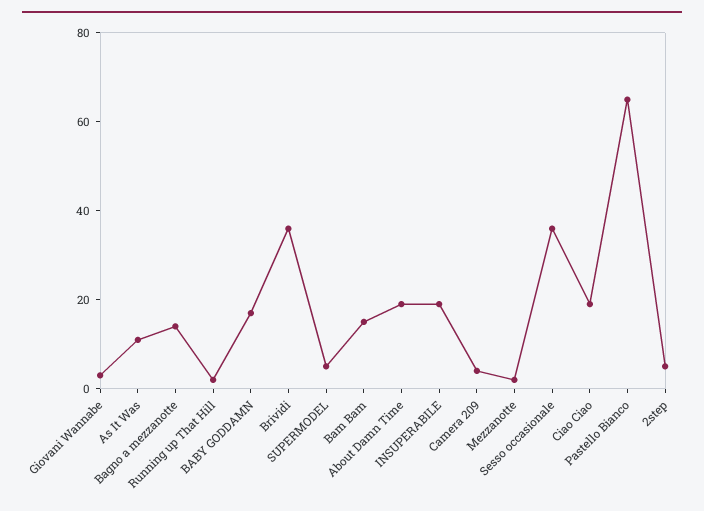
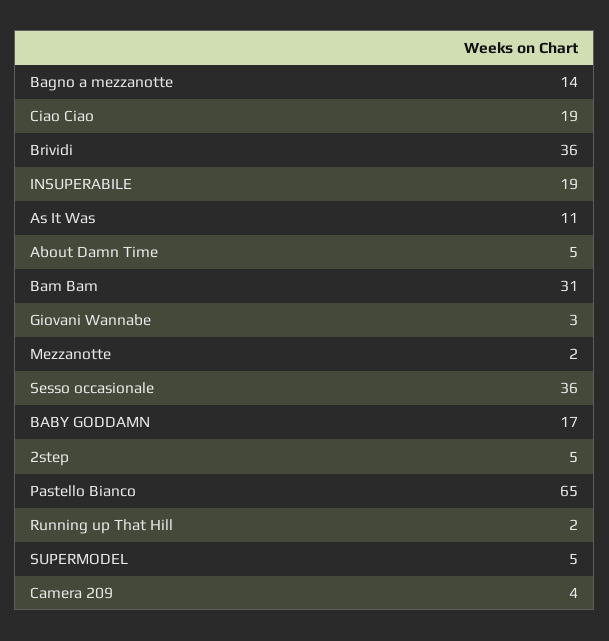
  {
    "Giovani Wannabe": 3,
    "As It Was": 11,
    "Bagno a mezzanotte": 14,
    "Running up That Hill": 2,
    "BABY GODDAMN": 17,
    "Brividi": 36,
    "SUPERMODEL": 5,
-   "Bam Bam": 15,
+   "Bam Bam": 31,
-   "About Damn Time": 20,
+   "About Damn Time": 5,
    "INSUPERABILE": 19,
    "Camera 209": 4,
    "Mezzanotte": 2,
    "Sesso occasionale": 36,
    "Ciao Ciao": 19,
    "Pastello Bianco": 65,
    "2step": 5
  }

